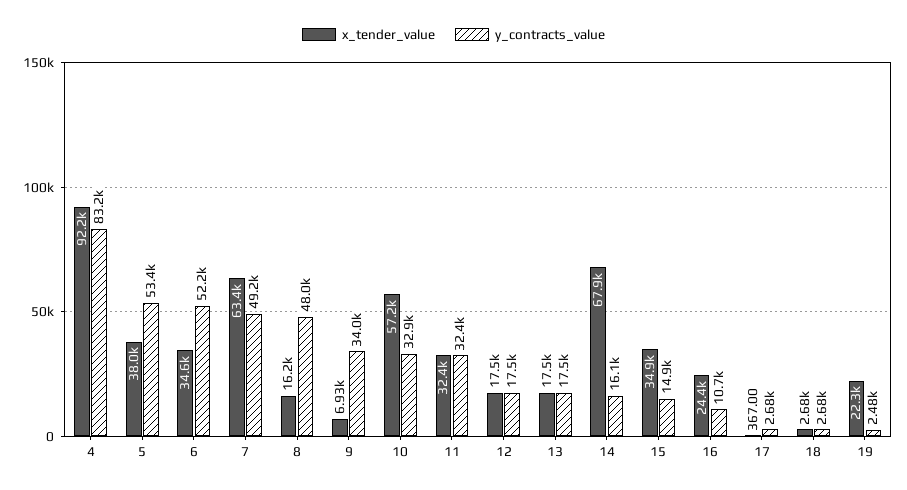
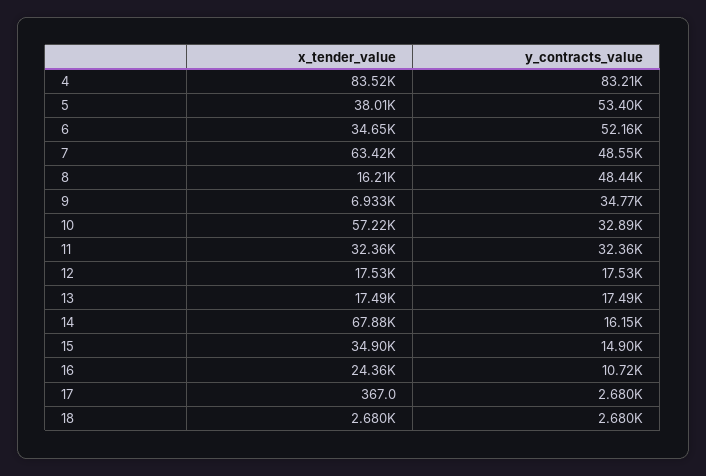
  {
    "x_tender_value": {
-     "4": 92200,
+     "4": 83520,
      "5": 38010,
      "6": 34650,
      "7": 63420,
      "8": 16210,
      "9": 6933,
      "10": 57220,
      "11": 32360,
      "12": 17530,
      "13": 17490,
      "14": 67880,
      "15": 34900,
      "16": 24360,
      "17": 367,
-     "18": 2680,
+     "18": 2680
-     "19": 22300
    },
    "y_contracts_value": {
      "4": 83210,
      "5": 53400,
      "6": 52160,
-     "7": 49200,
+     "7": 48550,
-     "8": 48000,
+     "8": 48440,
-     "9": 34000,
+     "9": 34770,
      "10": 32890,
      "11": 32360,
      "12": 17530,
      "13": 17490,
      "14": 16150,
      "15": 14900,
      "16": 10720,
      "17": 2680,
-     "18": 2680,
+     "18": 2680
-     "19": 2480
    }
  }

